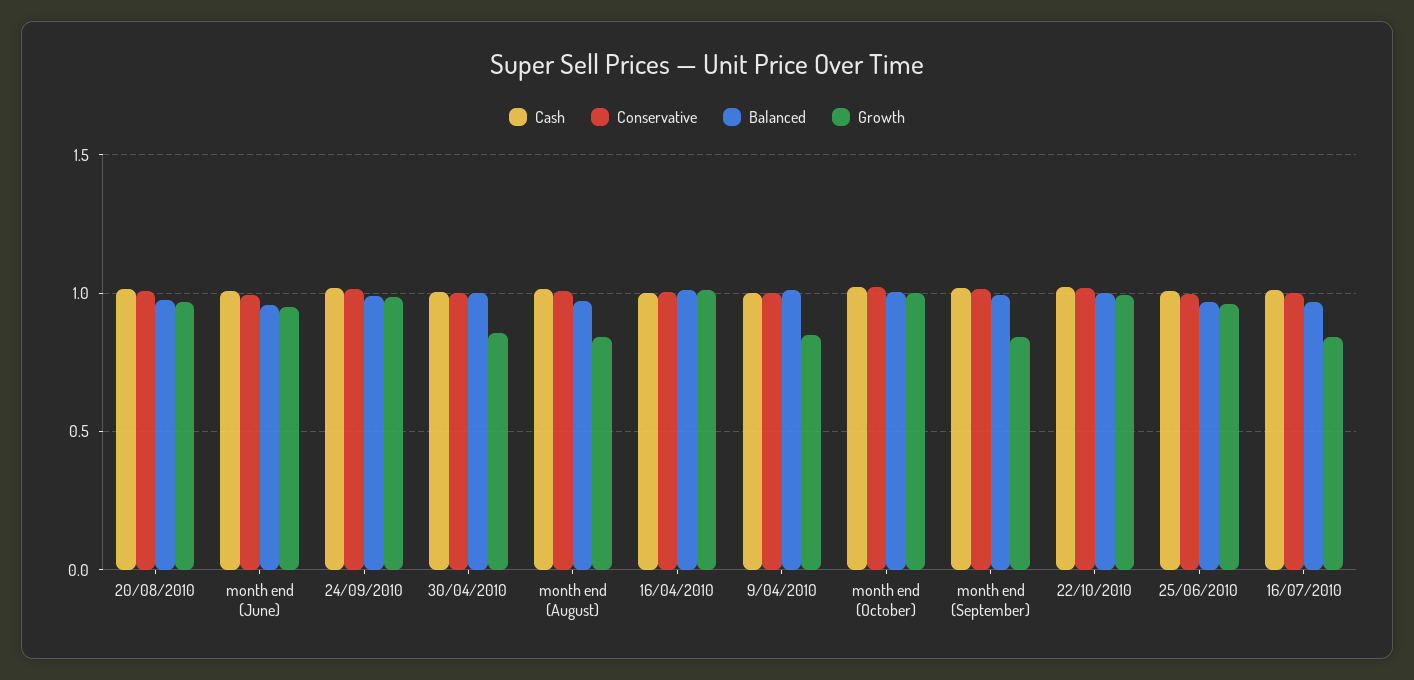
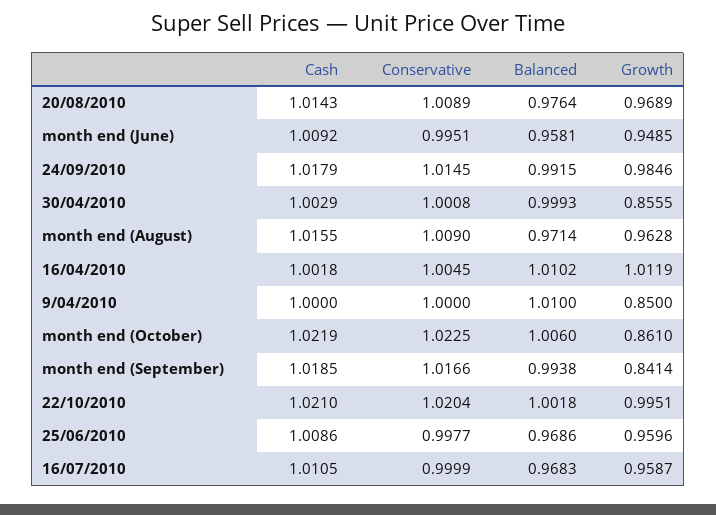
  {
    "Cash": {
      "20/08/2010": 1.0143,
      "month end (June)": 1.0092,
      "24/09/2010": 1.0179,
      "30/04/2010": 1.0029,
      "month end (August)": 1.0155,
      "16/04/2010": 1.0018,
      "9/04/2010": 1,
      "month end (October)": 1.0219,
      "month end (September)": 1.0185,
      "22/10/2010": 1.021,
      "25/06/2010": 1.0086,
      "16/07/2010": 1.0105
    },
    "Conservative": {
      "20/08/2010": 1.0089,
      "month end (June)": 0.9951,
      "24/09/2010": 1.0145,
      "30/04/2010": 1.0008,
      "month end (August)": 1.009,
      "16/04/2010": 1.0045,
      "9/04/2010": 1,
      "month end (October)": 1.0225,
      "month end (September)": 1.0166,
      "22/10/2010": 1.0204,
      "25/06/2010": 0.9977,
      "16/07/2010": 0.9999
    },
    "Balanced": {
      "20/08/2010": 0.9764,
      "month end (June)": 0.9581,
      "24/09/2010": 0.9915,
      "30/04/2010": 0.9993,
      "month end (August)": 0.9714,
      "16/04/2010": 1.0102,
      "9/04/2010": 1.01,
      "month end (October)": 1.006,
      "month end (September)": 0.9938,
      "22/10/2010": 1.0018,
      "25/06/2010": 0.9686,
      "16/07/2010": 0.9683
    },
    "Growth": {
      "20/08/2010": 0.9689,
      "month end (June)": 0.9485,
      "24/09/2010": 0.9846,
      "30/04/2010": 0.8555,
-     "month end (August)": 0.85,
+     "month end (August)": 0.9628,
      "16/04/2010": 1.0119,
      "9/04/2010": 0.85,
-     "month end (October)": 1,
+     "month end (October)": 0.861,
      "month end (September)": 0.8414,
      "22/10/2010": 0.9951,
      "25/06/2010": 0.9596,
-     "16/07/2010": 0.85
+     "16/07/2010": 0.9587
    }
  }

